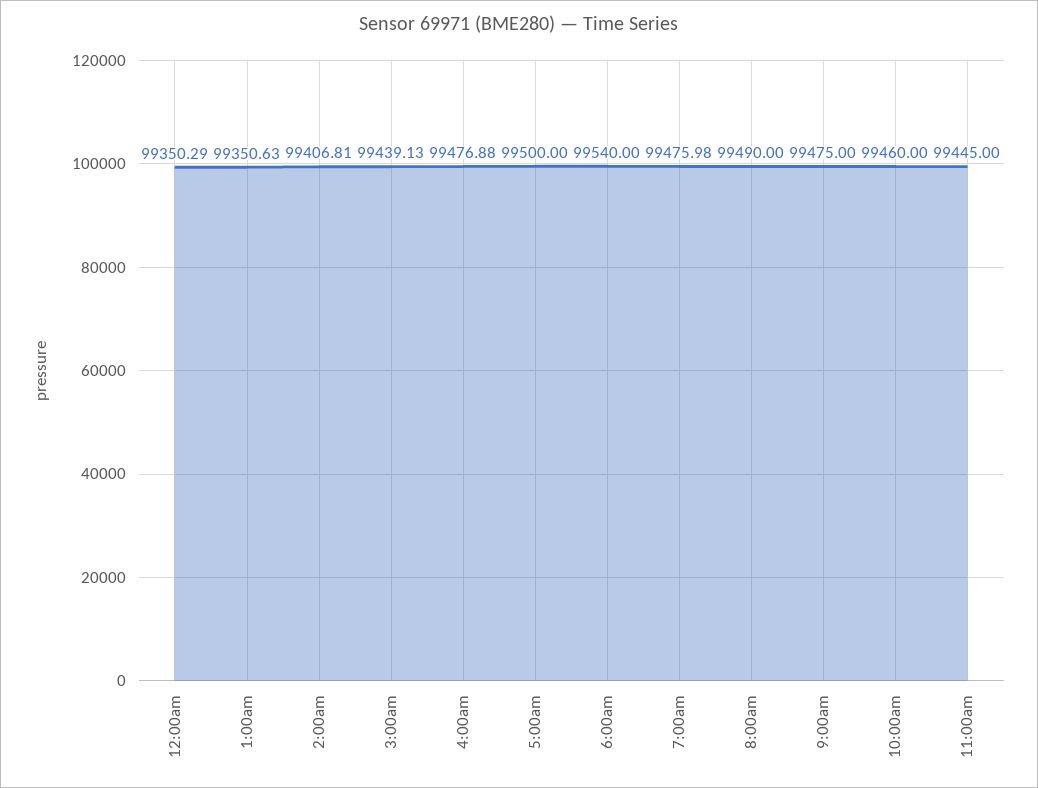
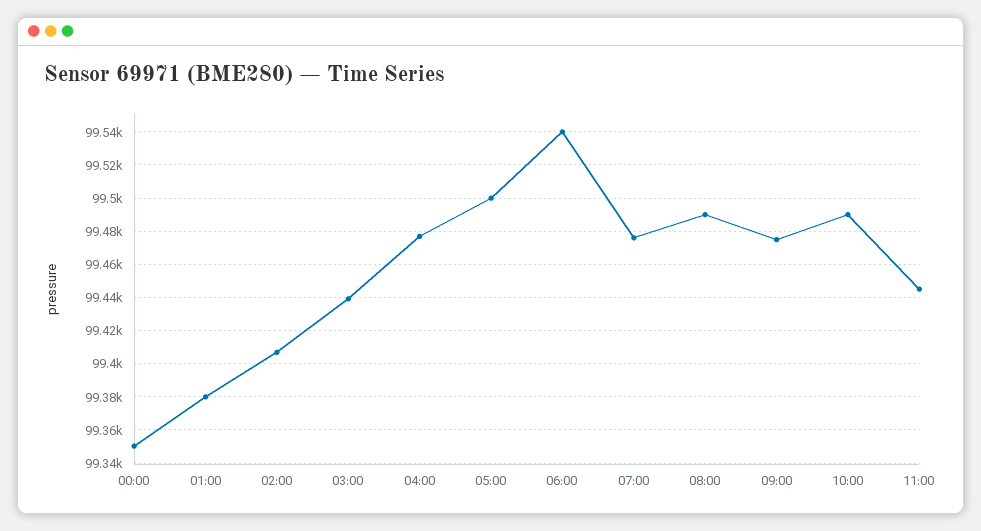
  {
    "12:00am": 99350.29,
-   "1:00am": 99350.63,
+   "1:00am": 99380,
    "2:00am": 99406.81,
    "3:00am": 99439.13,
    "4:00am": 99476.88,
    "5:00am": 99500,
    "6:00am": 99540,
    "7:00am": 99475.98,
    "8:00am": 99490,
    "9:00am": 99475,
-   "10:00am": 99460,
+   "10:00am": 99490,
    "11:00am": 99445
  }

